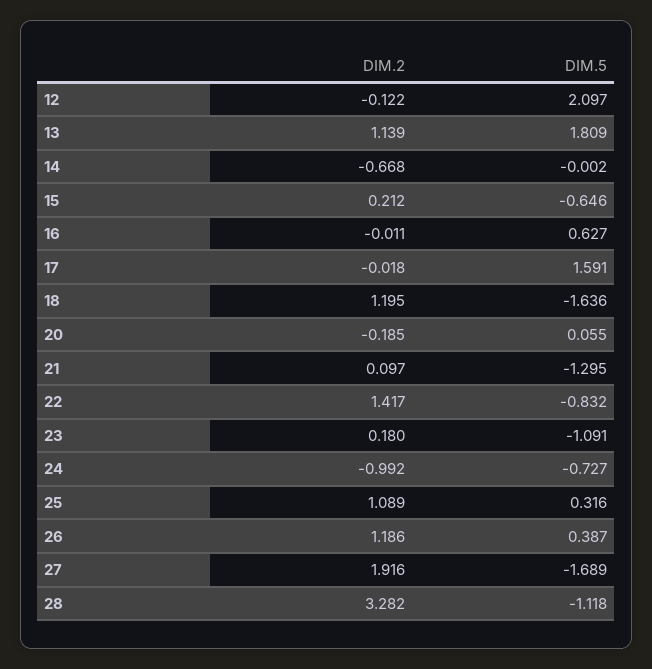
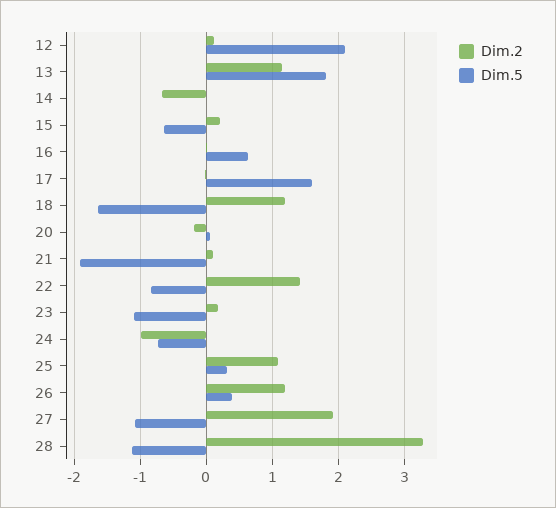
  {
    "DIM.2": {
-     "12": -0.122,
+     "12": 0.1,
      "13": 1.139,
      "14": -0.668,
      "15": 0.212,
      "16": -0.011,
      "17": -0.018,
      "18": 1.195,
      "20": -0.185,
      "21": 0.097,
      "22": 1.417,
      "23": 0.18,
      "24": -0.992,
      "25": 1.089,
      "26": 1.186,
      "27": 1.916,
      "28": 3.282
    },
    "DIM.5": {
      "12": 2.097,
      "13": 1.809,
      "14": -0.002,
      "15": -0.646,
      "16": 0.627,
      "17": 1.591,
      "18": -1.636,
      "20": 0.055,
-     "21": -1.295,
+     "21": -1.9,
      "22": -0.832,
      "23": -1.091,
      "24": -0.727,
      "25": 0.316,
      "26": 0.387,
-     "27": -1.689,
+     "27": -1.1,
      "28": -1.118
    }
  }

